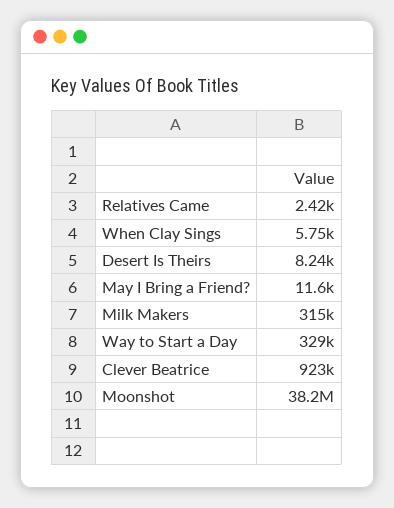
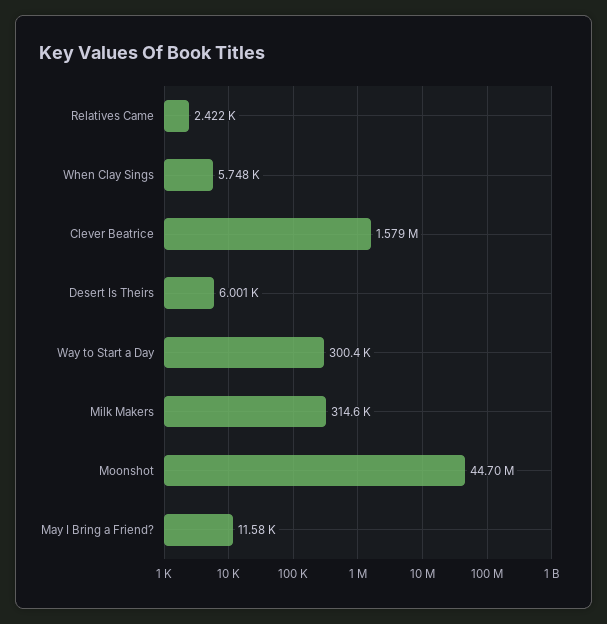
  {
    "Relatives Came": 2422,
    "When Clay Sings": 5748,
-   "Desert Is Theirs": 8240,
+   "Desert Is Theirs": 6001,
    "May I Bring a Friend?": 11580,
    "Milk Makers": 314600,
-   "Way to Start a Day": 329000,
+   "Way to Start a Day": 300400,
-   "Clever Beatrice": 923000,
+   "Clever Beatrice": 1579000,
-   "Moonshot": 38200000
+   "Moonshot": 44700000
  }

